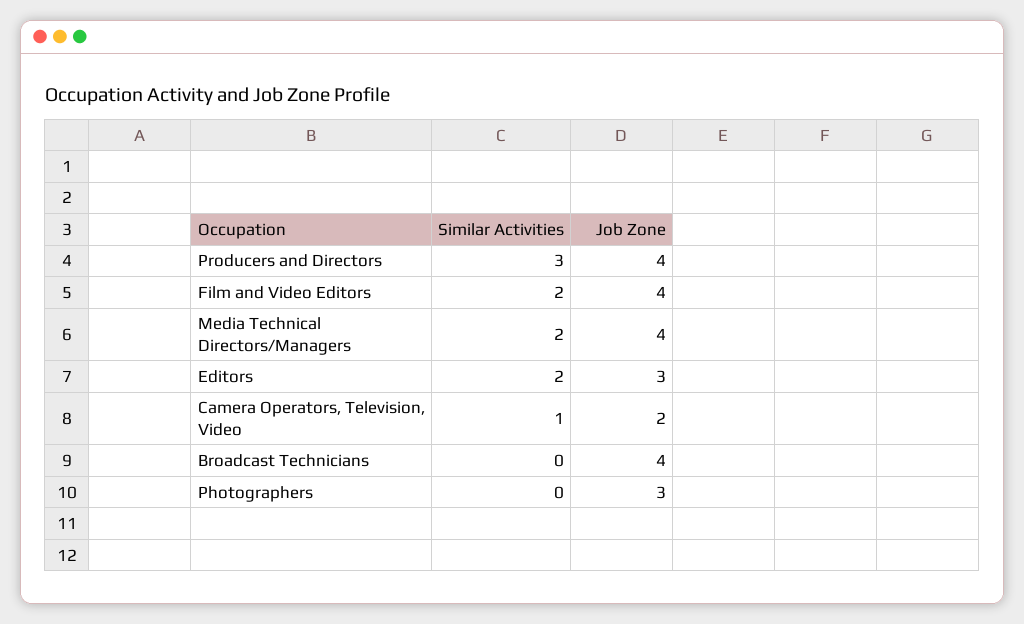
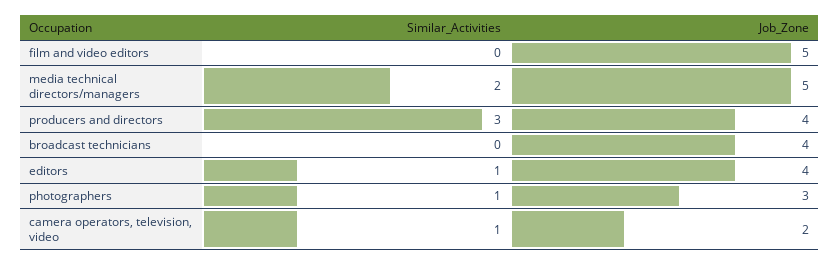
  {
    "Similar Activities": {
      "Producers and Directors": 3,
-     "Film and Video Editors": 2,
+     "Film and Video Editors": 0,
      "Media Technical Directors/Managers": 2,
-     "Editors": 2,
+     "Editors": 1,
      "Camera Operators, Television, Video": 1,
      "Broadcast Technicians": 0,
-     "Photographers": 0
+     "Photographers": 1
    },
    "Job Zone": {
      "Producers and Directors": 4,
-     "Film and Video Editors": 4,
+     "Film and Video Editors": 5,
-     "Media Technical Directors/Managers": 4,
+     "Media Technical Directors/Managers": 5,
-     "Editors": 3,
+     "Editors": 4,
      "Camera Operators, Television, Video": 2,
      "Broadcast Technicians": 4,
      "Photographers": 3
    }
  }

